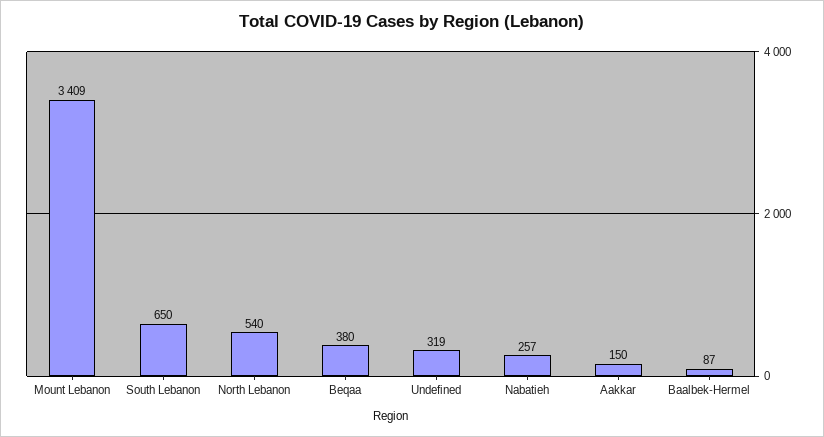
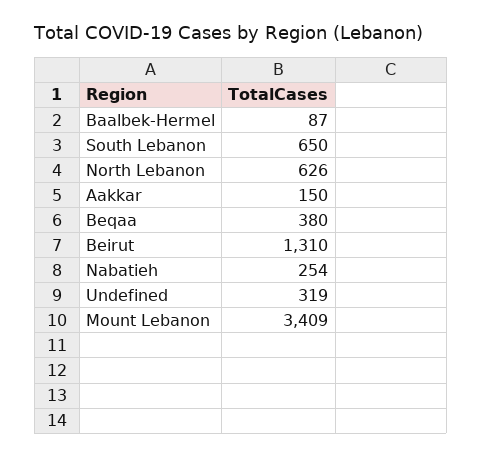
  {
    "Mount Lebanon": 3409,
    "South Lebanon": 650,
-   "North Lebanon": 540,
+   "North Lebanon": 626,
    "Beqaa": 380,
    "Undefined": 319,
-   "Nabatieh": 257,
+   "Nabatieh": 254,
    "Aakkar": 150,
-   "Baalbek-Hermel": 87
+   "Baalbek-Hermel": 87,
+   "Beirut": 1310
  }

